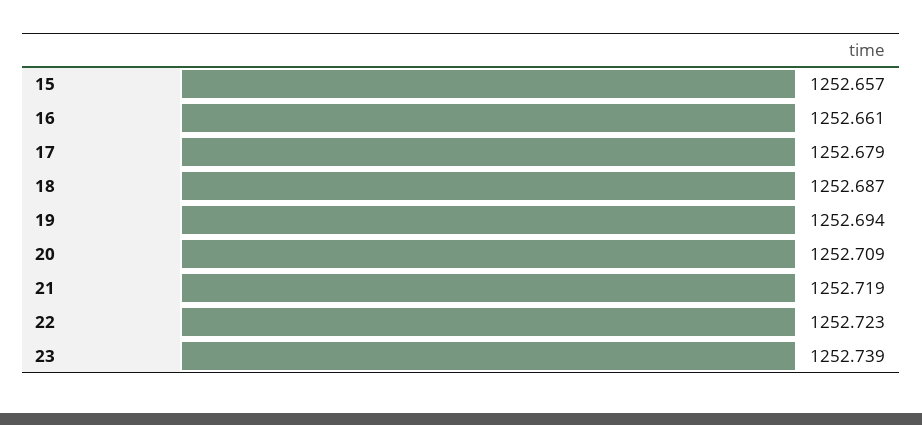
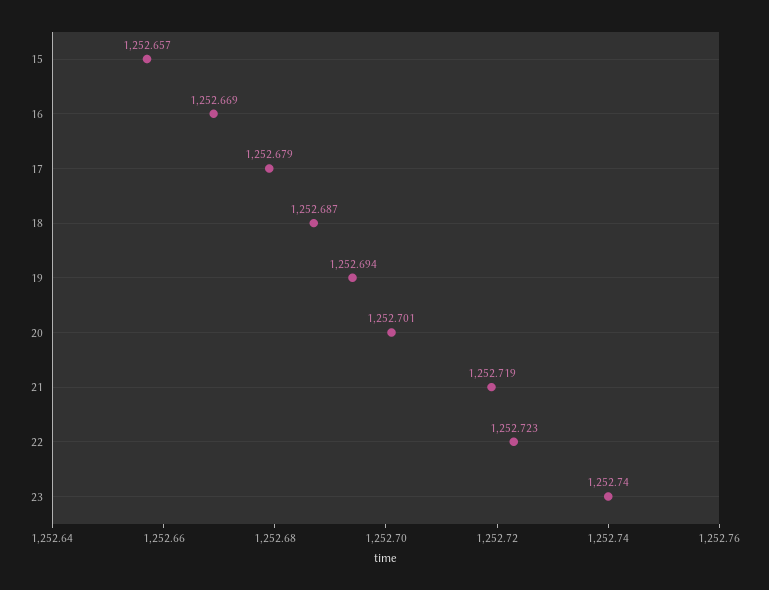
  {
    "15": 1252.657,
-   "16": 1252.661,
+   "16": 1252.669,
    "17": 1252.679,
    "18": 1252.687,
    "19": 1252.694,
-   "20": 1252.709,
+   "20": 1252.701,
    "21": 1252.719,
    "22": 1252.723,
-   "23": 1252.739
+   "23": 1252.74
  }

